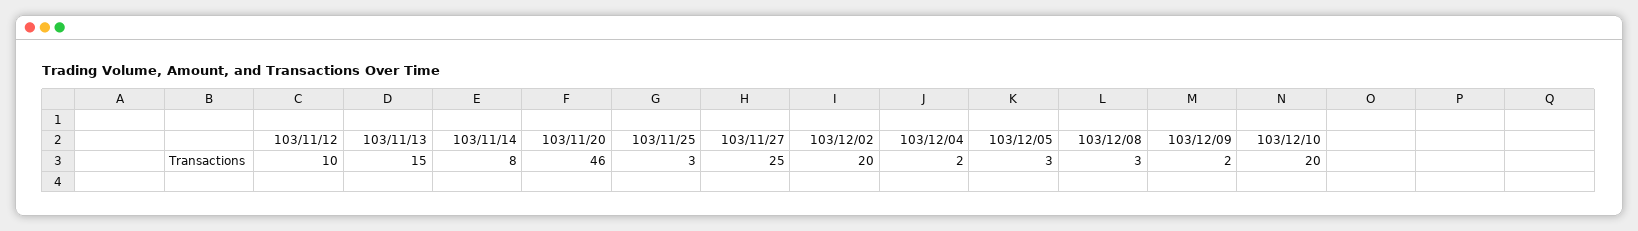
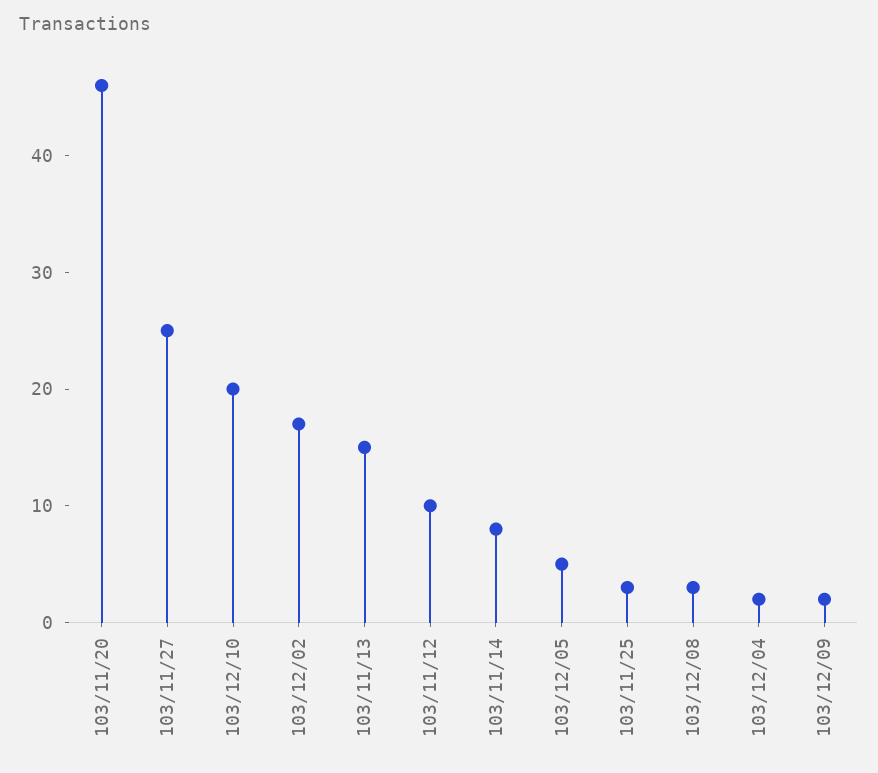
  {
    "103/11/12": 10,
    "103/11/13": 15,
    "103/11/14": 8,
    "103/11/20": 46,
    "103/11/25": 3,
    "103/11/27": 25,
-   "103/12/02": 20,
+   "103/12/02": 17,
    "103/12/04": 2,
-   "103/12/05": 3,
+   "103/12/05": 5,
    "103/12/08": 3,
    "103/12/09": 2,
    "103/12/10": 20
  }

